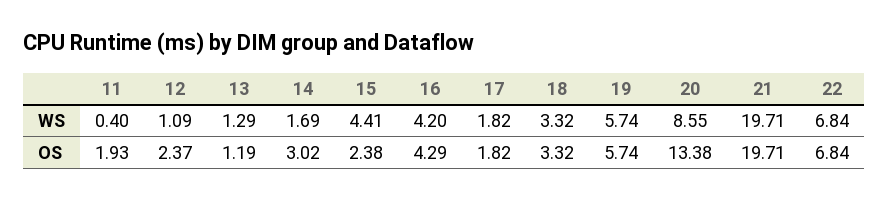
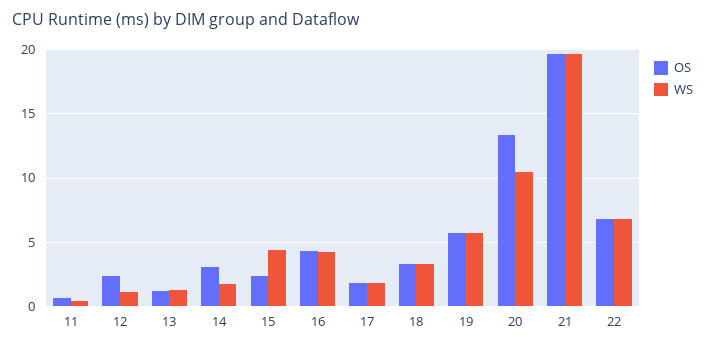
  {
    "WS": {
      "11": 0.4,
      "12": 1.09,
      "13": 1.29,
      "14": 1.69,
      "15": 4.41,
      "16": 4.2,
      "17": 1.82,
      "18": 3.32,
      "19": 5.74,
-     "20": 8.55,
+     "20": 10.5,
      "21": 19.71,
      "22": 6.84
    },
    "OS": {
-     "11": 1.93,
+     "11": 0.5,
      "12": 2.37,
      "13": 1.19,
      "14": 3.02,
      "15": 2.38,
      "16": 4.29,
      "17": 1.82,
      "18": 3.32,
      "19": 5.74,
      "20": 13.38,
      "21": 19.71,
      "22": 6.84
    }
  }

